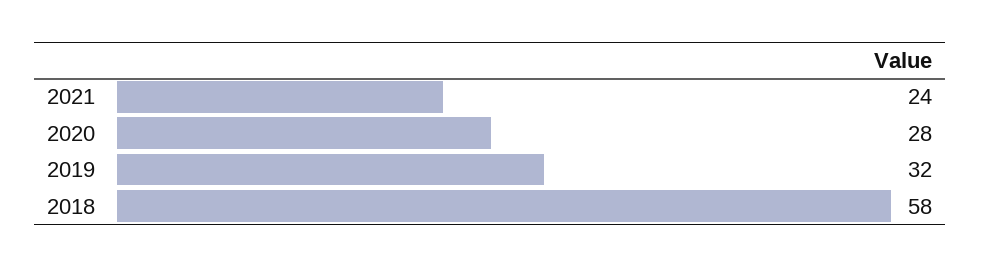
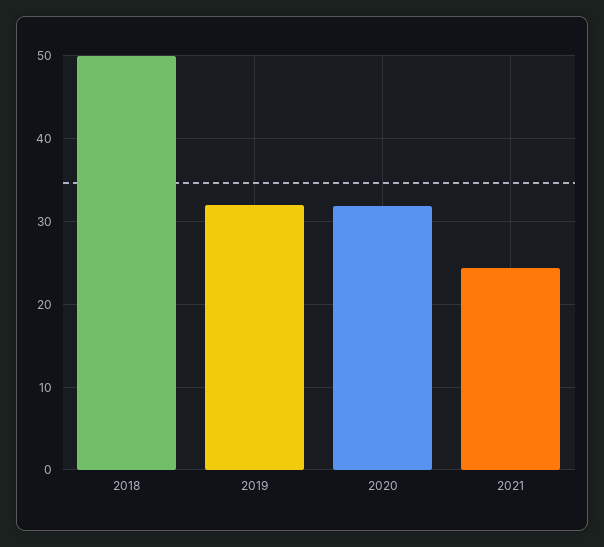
  {
    "2021": 24,
-   "2020": 28,
+   "2020": 32,
    "2019": 32,
-   "2018": 58
+   "2018": 50
  }

